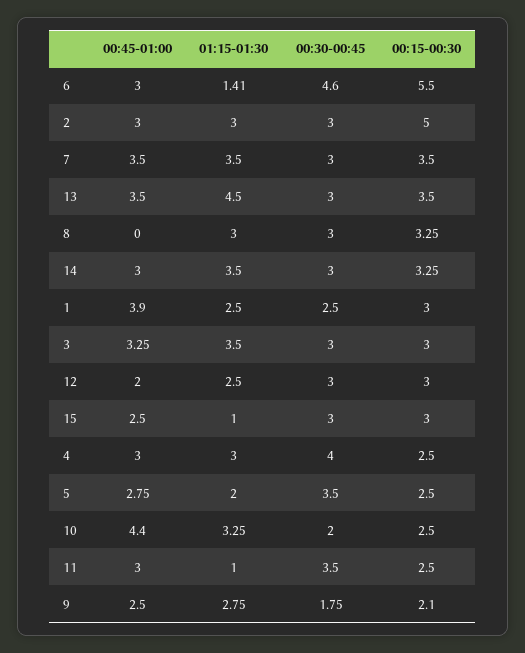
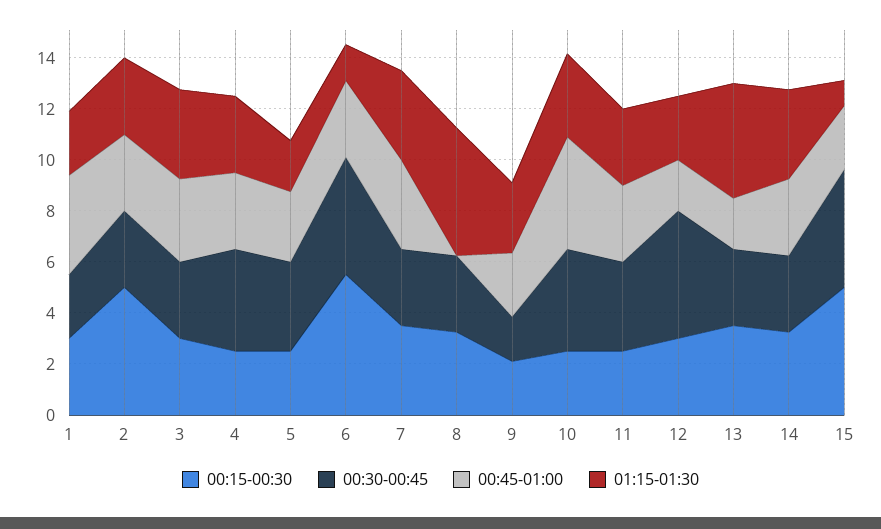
  {
    "00:45-01:00": {
      "6": 3,
      "2": 3,
      "7": 3.5,
-     "13": 3.5,
+     "13": 2,
      "8": 0,
      "14": 3,
      "1": 3.9,
      "3": 3.25,
      "12": 2,
      "15": 2.5,
      "4": 3,
      "5": 2.75,
      "10": 4.4,
      "11": 3,
      "9": 2.5
    },
    "01:15-01:30": {
      "6": 1.41,
      "2": 3,
      "7": 3.5,
      "13": 4.5,
-     "8": 3,
+     "8": 5,
      "14": 3.5,
      "1": 2.5,
      "3": 3.5,
      "12": 2.5,
      "15": 1,
      "4": 3,
      "5": 2,
      "10": 3.25,
-     "11": 1,
+     "11": 3,
      "9": 2.75
    },
    "00:30-00:45": {
      "6": 4.6,
      "2": 3,
      "7": 3,
      "13": 3,
      "8": 3,
      "14": 3,
      "1": 2.5,
      "3": 3,
-     "12": 3,
+     "12": 5,
-     "15": 3,
+     "15": 4.5,
      "4": 4,
      "5": 3.5,
-     "10": 2,
+     "10": 4,
      "11": 3.5,
      "9": 1.75
    },
    "00:15-00:30": {
      "6": 5.5,
      "2": 5,
      "7": 3.5,
      "13": 3.5,
      "8": 3.25,
      "14": 3.25,
      "1": 3,
      "3": 3,
      "12": 3,
-     "15": 3,
+     "15": 5,
      "4": 2.5,
      "5": 2.5,
      "10": 2.5,
      "11": 2.5,
      "9": 2.1
    }
  }

